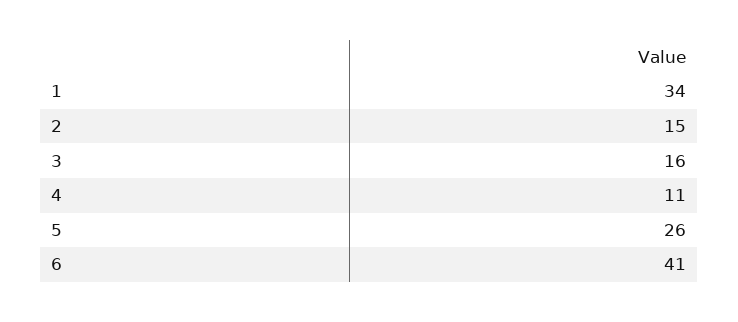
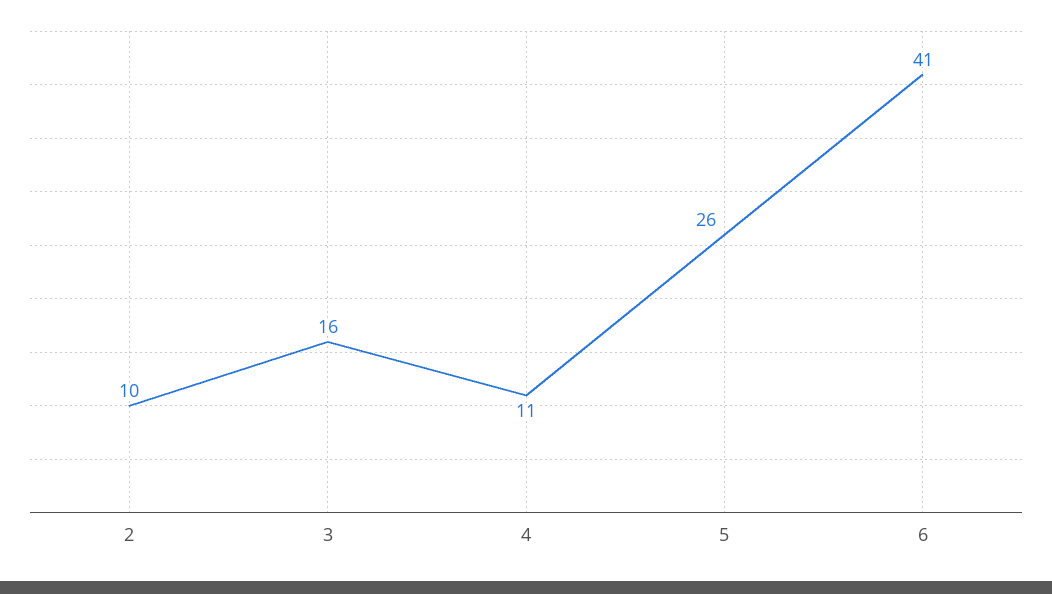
  {
-   "1": 34,
-   "2": 15,
+   "2": 10,
    "3": 16,
    "4": 11,
    "5": 26,
    "6": 41
  }

